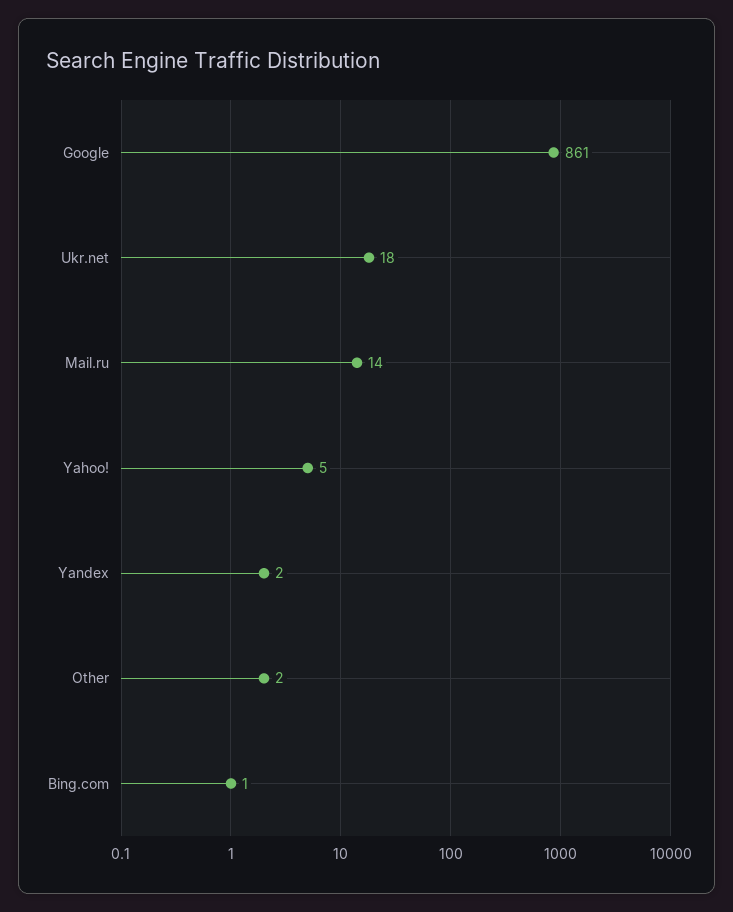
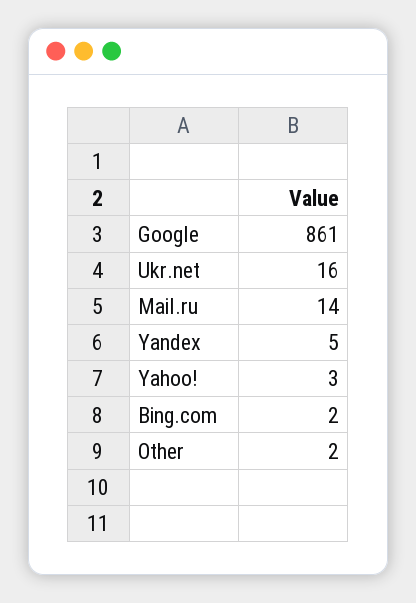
  {
    "Google": 861,
-   "Ukr.net": 18,
+   "Ukr.net": 16,
    "Mail.ru": 14,
-   "Yahoo!": 5,
+   "Yahoo!": 3,
-   "Yandex": 2,
+   "Yandex": 5,
    "Other": 2,
-   "Bing.com": 1
+   "Bing.com": 2
  }

